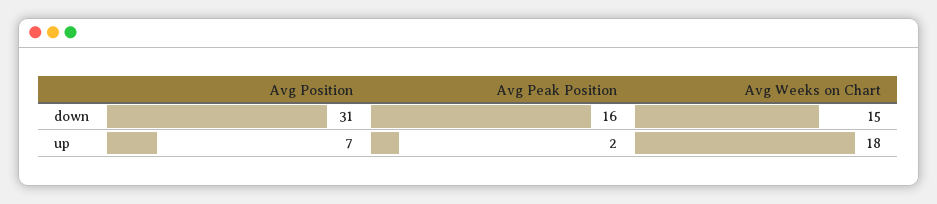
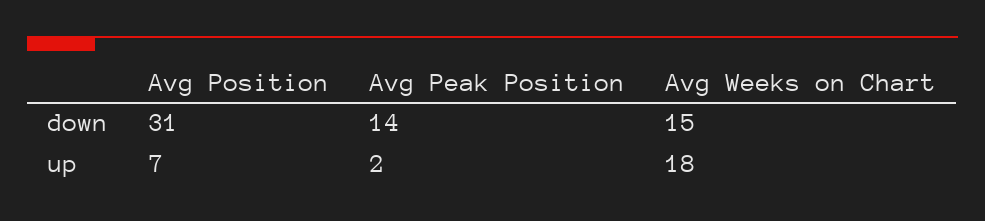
  {
    "Avg Position": {
      "down": 31,
      "up": 7
    },
    "Avg Peak Position": {
-     "down": 16,
+     "down": 14,
      "up": 2
    },
    "Avg Weeks on Chart": {
      "down": 15,
      "up": 18
    }
  }

